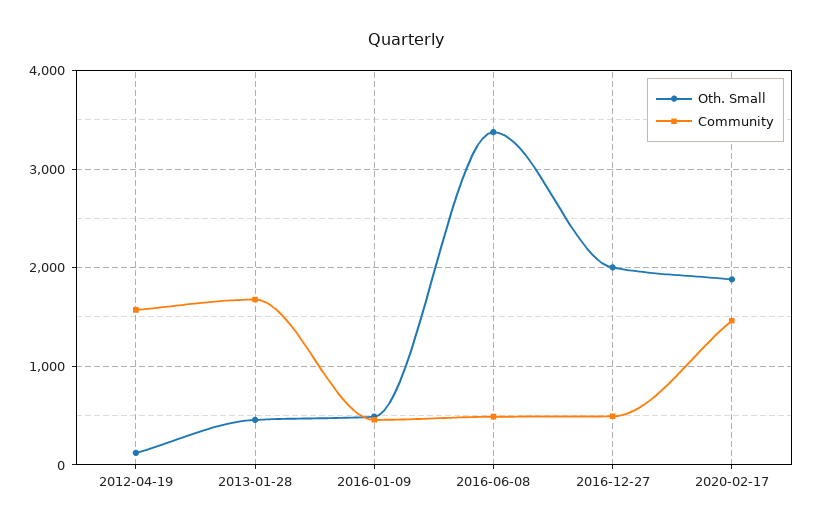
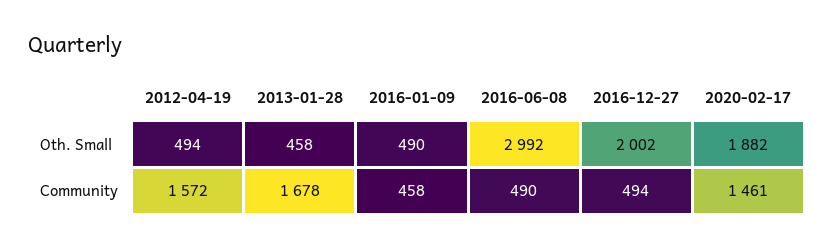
  {
    "Oth. Small": {
-     "2012-04-19": 100,
+     "2012-04-19": 494,
      "2013-01-28": 458,
      "2016-01-09": 490,
-     "2016-06-08": 3400,
+     "2016-06-08": 2992,
      "2016-12-27": 2002,
      "2020-02-17": 1882
    },
    "Community": {
      "2012-04-19": 1572,
      "2013-01-28": 1678,
      "2016-01-09": 458,
      "2016-06-08": 490,
      "2016-12-27": 494,
      "2020-02-17": 1461
    }
  }

